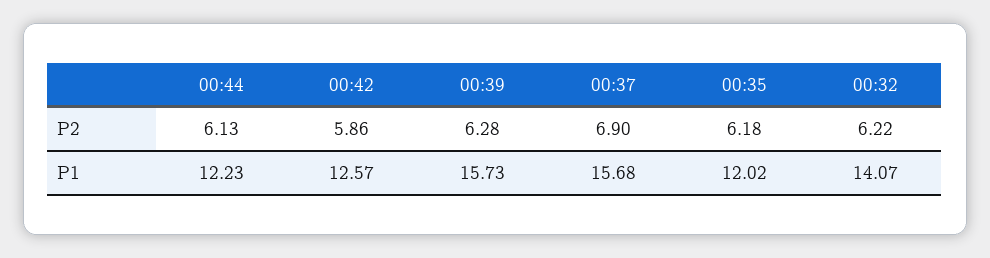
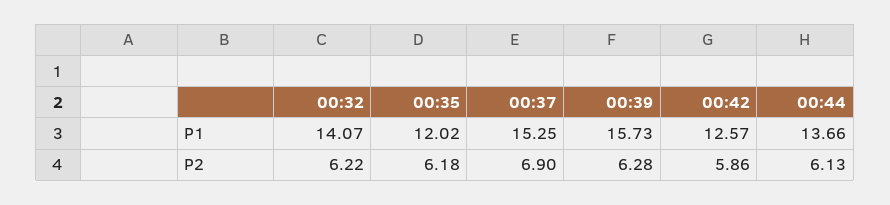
  {
    "00:44": {
      "P2": 6.13,
-     "P1": 12.23
+     "P1": 13.66
    },
    "00:42": {
      "P2": 5.86,
      "P1": 12.57
    },
    "00:39": {
      "P2": 6.28,
      "P1": 15.73
    },
    "00:37": {
      "P2": 6.9,
-     "P1": 15.68
+     "P1": 15.25
    },
    "00:35": {
      "P2": 6.18,
      "P1": 12.02
    },
    "00:32": {
      "P2": 6.22,
      "P1": 14.07
    }
  }

